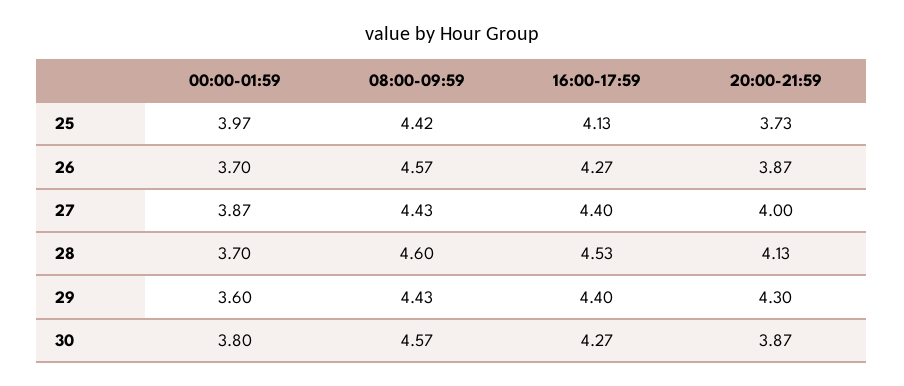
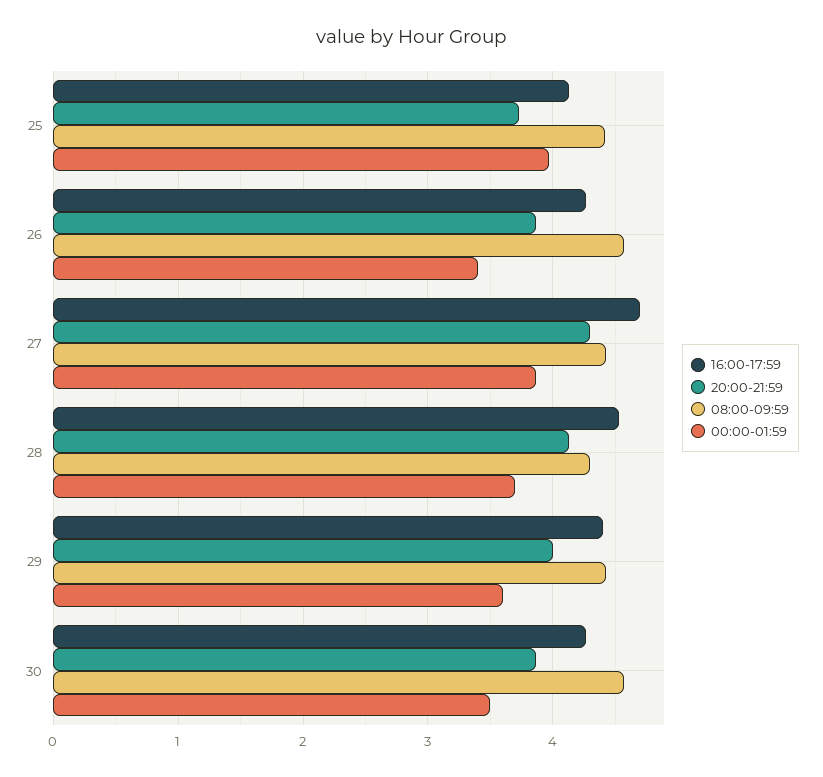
  {
    "00:00-01:59": {
      "25": 3.97,
-     "26": 3.7,
+     "26": 3.4,
      "27": 3.87,
      "28": 3.7,
      "29": 3.6,
-     "30": 3.8
+     "30": 3.5
    },
    "08:00-09:59": {
      "25": 4.42,
      "26": 4.57,
      "27": 4.43,
-     "28": 4.6,
+     "28": 4.3,
      "29": 4.43,
      "30": 4.57
    },
    "16:00-17:59": {
      "25": 4.13,
      "26": 4.27,
-     "27": 4.4,
+     "27": 4.7,
      "28": 4.53,
      "29": 4.4,
      "30": 4.27
    },
    "20:00-21:59": {
      "25": 3.73,
      "26": 3.87,
-     "27": 4,
+     "27": 4.3,
      "28": 4.13,
-     "29": 4.3,
+     "29": 4,
      "30": 3.87
    }
  }

